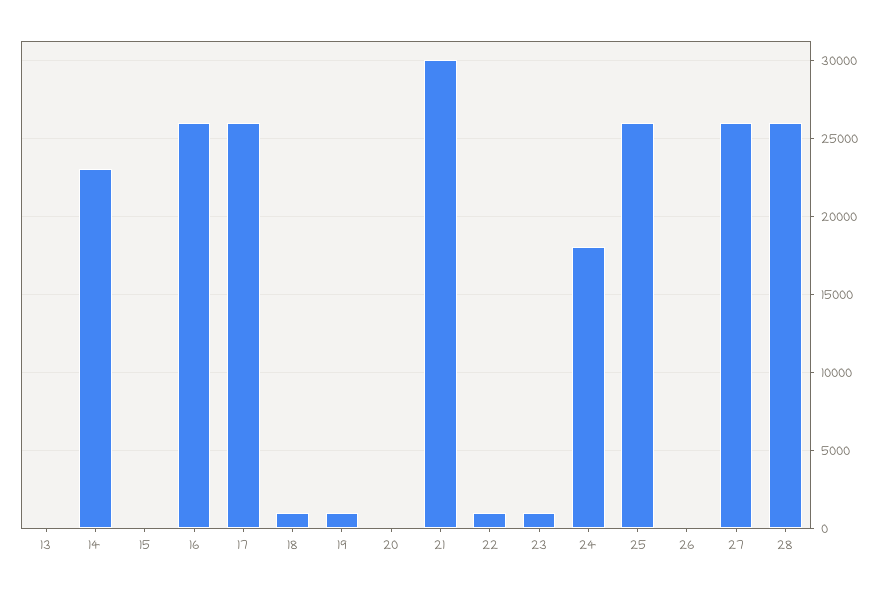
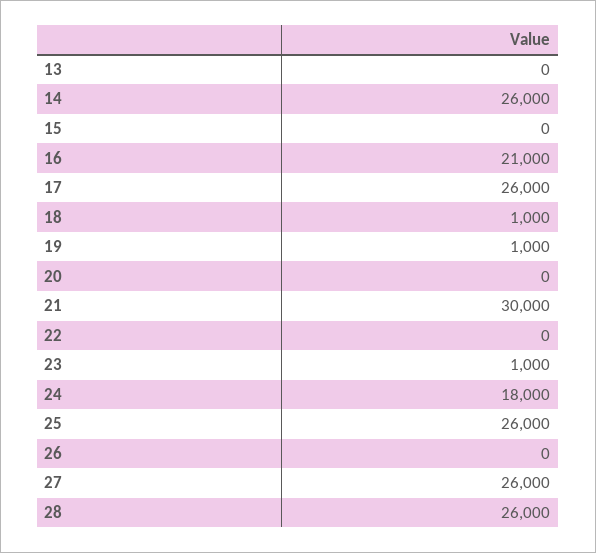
  {
    "13": 0,
-   "14": 23000,
+   "14": 26000,
    "15": 0,
-   "16": 26000,
+   "16": 21000,
    "17": 26000,
    "18": 1000,
    "19": 1000,
    "20": 0,
    "21": 30000,
-   "22": 1000,
+   "22": 0,
    "23": 1000,
    "24": 18000,
    "25": 26000,
    "26": 0,
    "27": 26000,
    "28": 26000
  }

